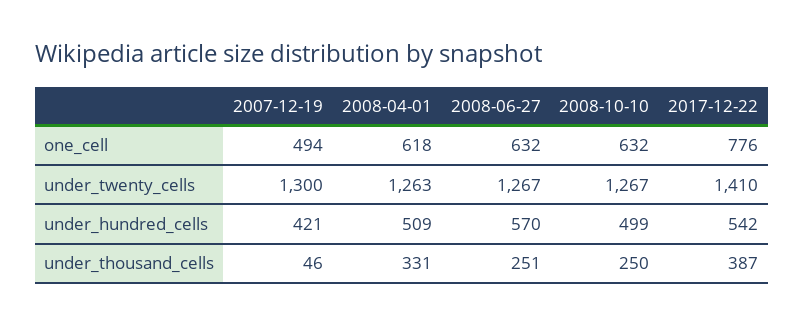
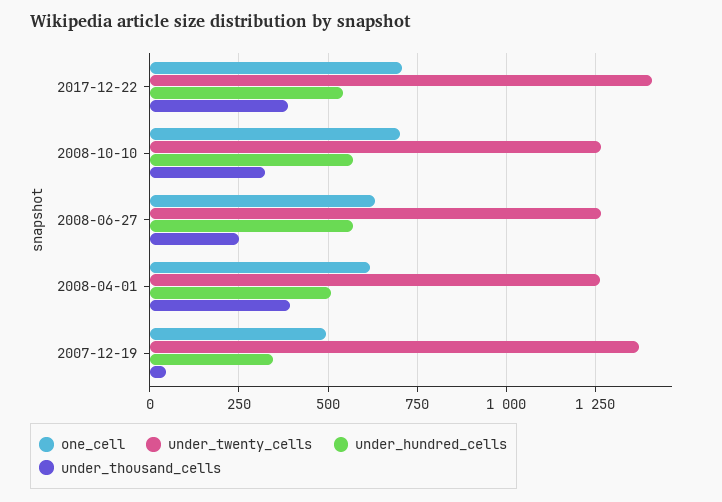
  {
    "one_cell": {
      "2007-12-19": 494,
      "2008-04-01": 618,
      "2008-06-27": 632,
-     "2008-10-10": 632,
+     "2008-10-10": 700,
-     "2017-12-22": 776
+     "2017-12-22": 700
    },
    "under_twenty_cells": {
-     "2007-12-19": 1300,
+     "2007-12-19": 1375,
      "2008-04-01": 1263,
      "2008-06-27": 1267,
      "2008-10-10": 1267,
      "2017-12-22": 1410
    },
    "under_hundred_cells": {
-     "2007-12-19": 421,
+     "2007-12-19": 350,
      "2008-04-01": 509,
      "2008-06-27": 570,
-     "2008-10-10": 499,
+     "2008-10-10": 575,
      "2017-12-22": 542
    },
    "under_thousand_cells": {
      "2007-12-19": 46,
-     "2008-04-01": 331,
+     "2008-04-01": 400,
      "2008-06-27": 251,
-     "2008-10-10": 250,
+     "2008-10-10": 325,
      "2017-12-22": 387
    }
  }

